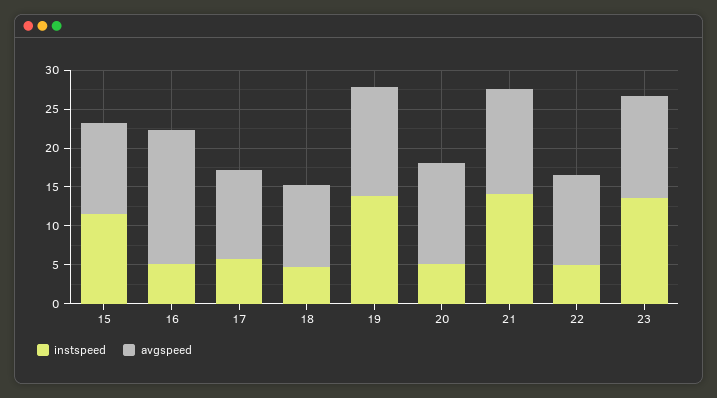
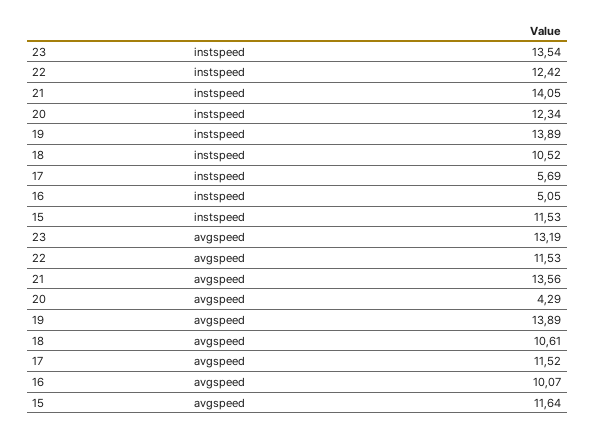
  {
    "instspeed": {
      "15": 11.53,
      "16": 5.05,
      "17": 5.69,
-     "18": 5,
+     "18": 10.52,
      "19": 13.89,
-     "20": 5,
+     "20": 12.34,
      "21": 14.05,
-     "22": 5,
+     "22": 12.42,
      "23": 13.54
    },
    "avgspeed": {
      "15": 11.64,
-     "16": 17.5,
+     "16": 10.07,
      "17": 11.52,
      "18": 10.61,
      "19": 13.89,
-     "20": 12.5,
+     "20": 4.29,
      "21": 13.56,
      "22": 11.53,
      "23": 13.19
    }
  }

